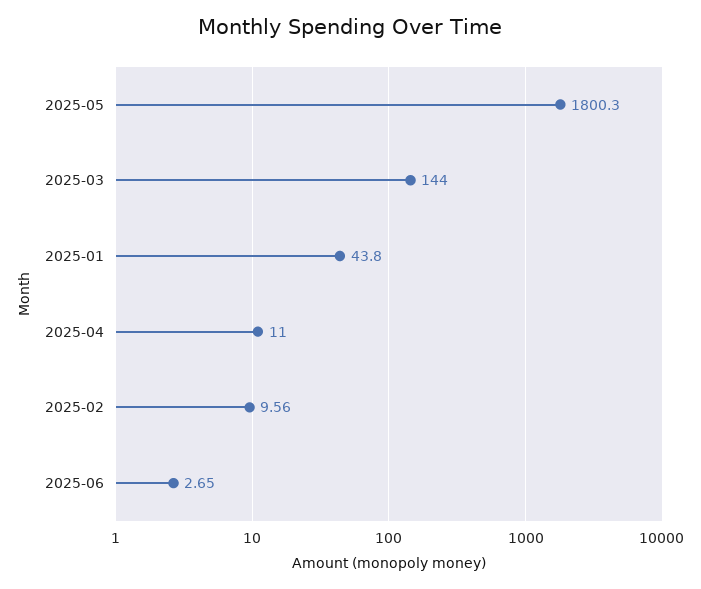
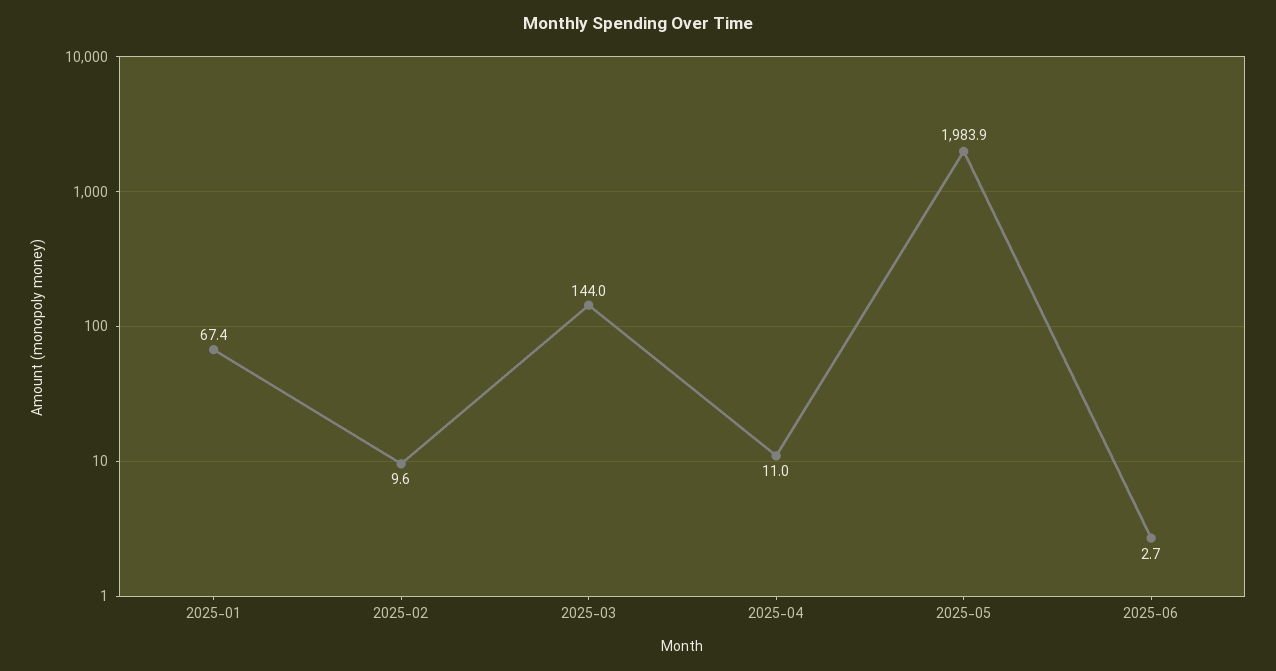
  {
-   "2025-05": 1800.3,
+   "2025-05": 1983.9,
    "2025-03": 144,
-   "2025-01": 43.8,
+   "2025-01": 67.4,
    "2025-04": 11,
    "2025-02": 9.56,
    "2025-06": 2.65
  }

